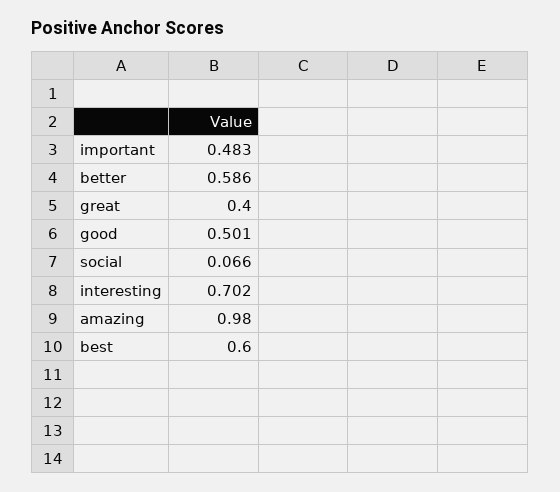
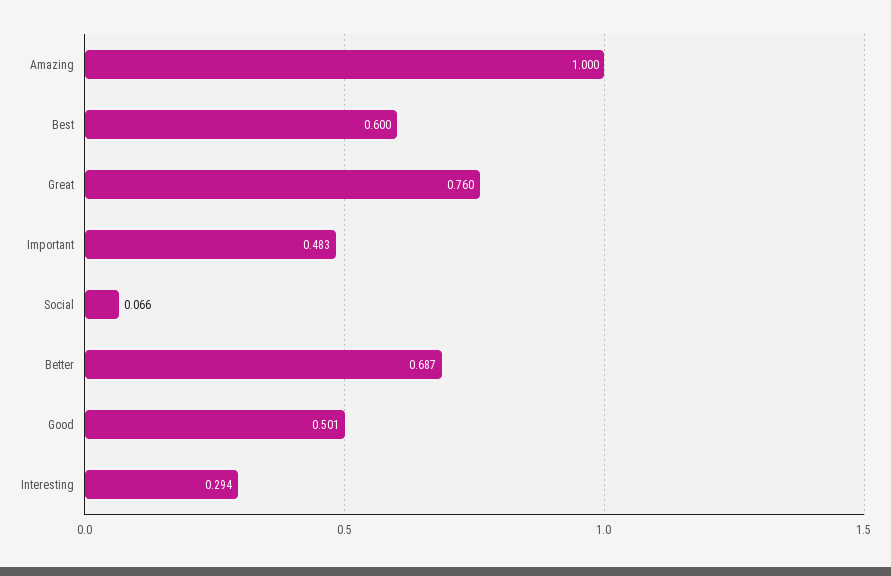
  {
    "important": 0.483,
-   "better": 0.586,
+   "better": 0.687,
-   "great": 0.4,
+   "great": 0.76,
    "good": 0.501,
    "social": 0.066,
-   "interesting": 0.702,
+   "interesting": 0.294,
-   "amazing": 0.98,
+   "amazing": 1,
    "best": 0.6
  }

